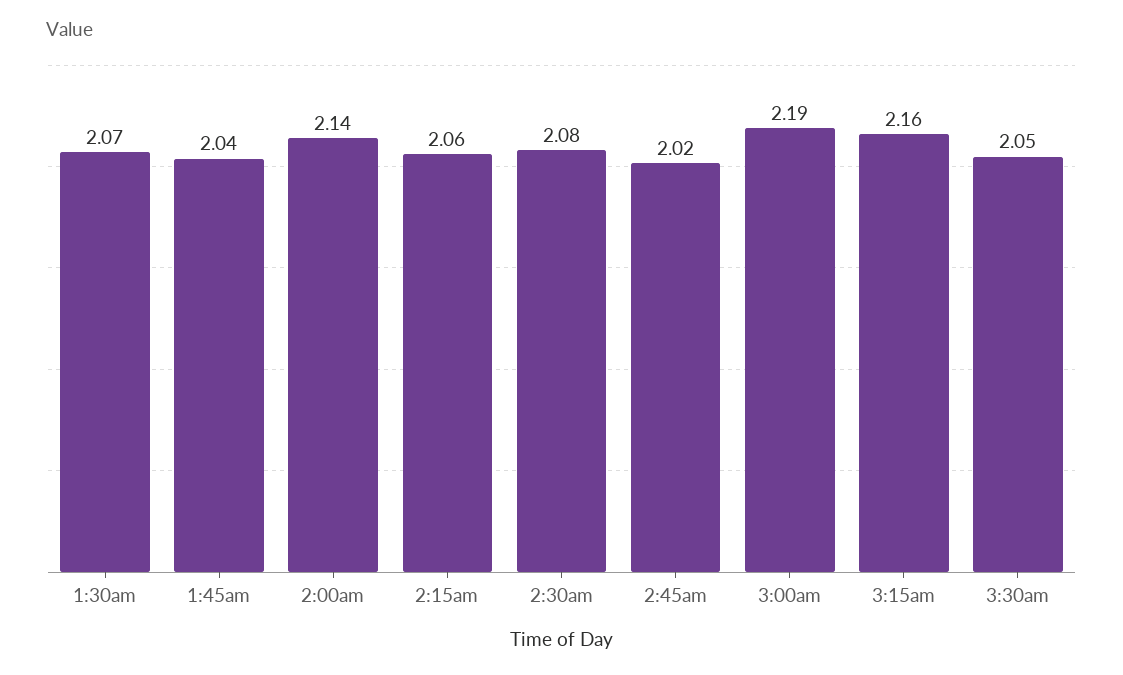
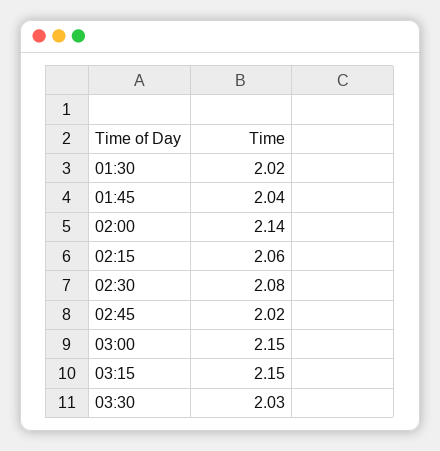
  {
-   "1:30am": 2.07,
+   "1:30am": 2.02,
    "1:45am": 2.04,
    "2:00am": 2.14,
    "2:15am": 2.06,
    "2:30am": 2.08,
    "2:45am": 2.02,
-   "3:00am": 2.19,
+   "3:00am": 2.15,
-   "3:15am": 2.16,
+   "3:15am": 2.15,
-   "3:30am": 2.05
+   "3:30am": 2.03
  }

